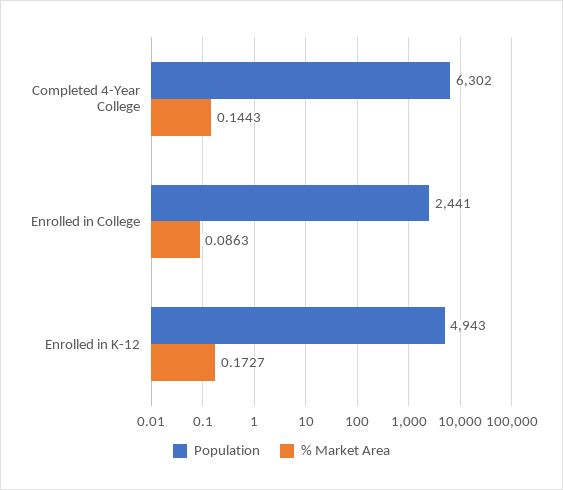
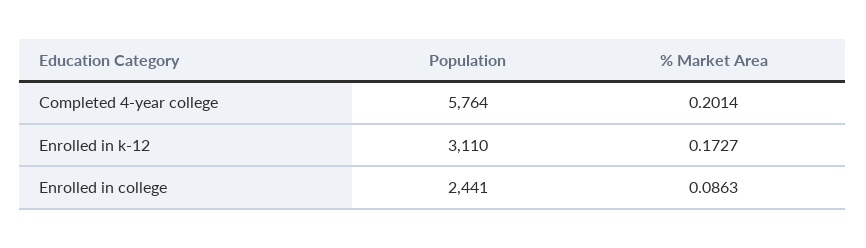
  {
    "Population": {
-     "Completed 4-Year College": 6302,
+     "Completed 4-Year College": 5764,
      "Enrolled in College": 2441,
-     "Enrolled in K-12": 4943
+     "Enrolled in K-12": 3110
    },
    "% Market Area": {
-     "Completed 4-Year College": 0.1443,
+     "Completed 4-Year College": 0.2014,
      "Enrolled in College": 0.0863,
      "Enrolled in K-12": 0.1727
    }
  }

